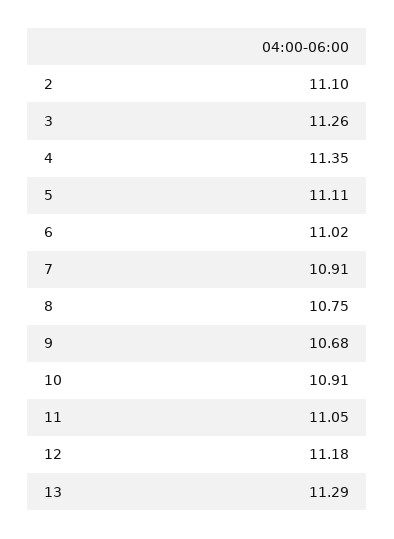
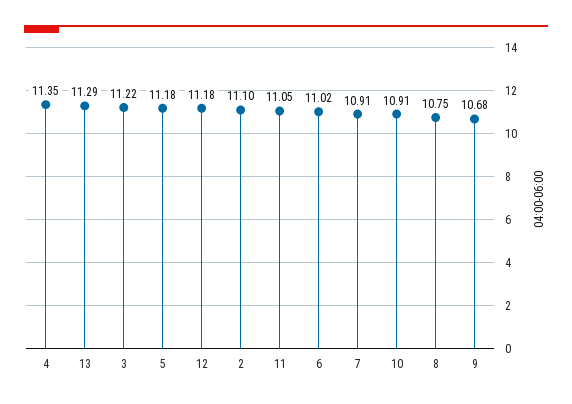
  {
    "2": 11.1,
-   "3": 11.26,
+   "3": 11.22,
    "4": 11.35,
-   "5": 11.11,
+   "5": 11.18,
    "6": 11.02,
    "7": 10.91,
    "8": 10.75,
    "9": 10.68,
    "10": 10.91,
    "11": 11.05,
    "12": 11.18,
    "13": 11.29
  }

